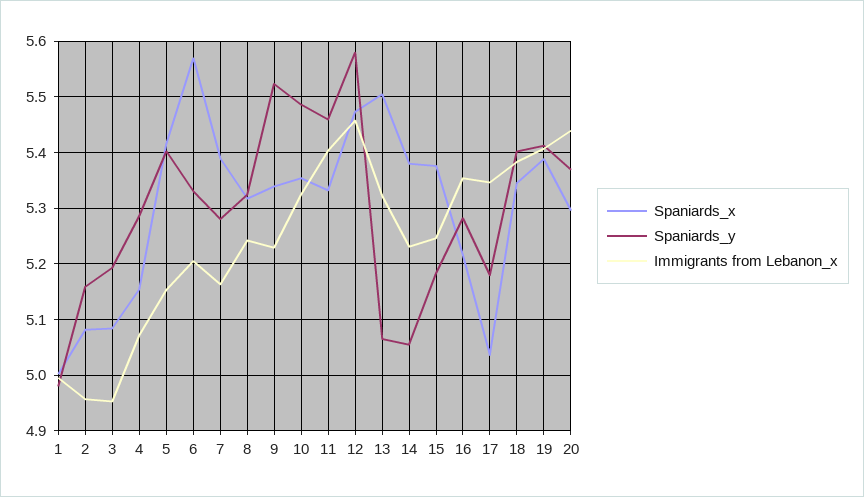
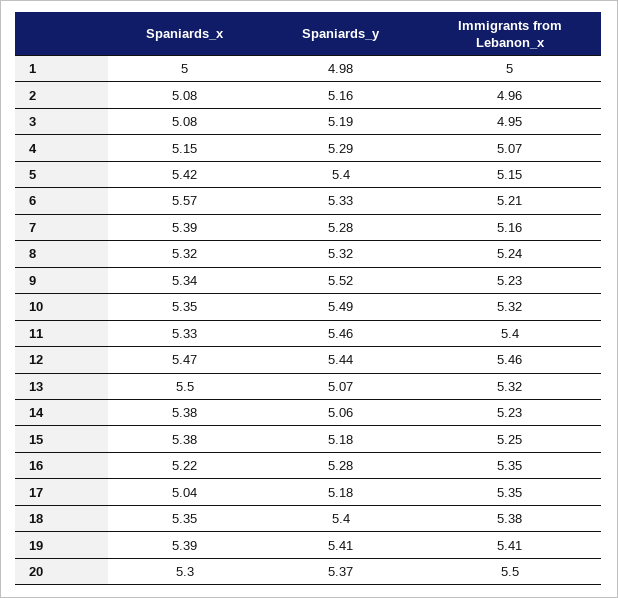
  {
    "Spaniards_x": {
      "1": 5,
      "2": 5.08,
      "3": 5.08,
      "4": 5.15,
      "5": 5.42,
      "6": 5.57,
      "7": 5.39,
      "8": 5.32,
      "9": 5.34,
      "10": 5.35,
      "11": 5.33,
      "12": 5.47,
      "13": 5.5,
      "14": 5.38,
      "15": 5.38,
      "16": 5.22,
      "17": 5.04,
      "18": 5.35,
      "19": 5.39,
      "20": 5.3
    },
    "Spaniards_y": {
      "1": 4.98,
      "2": 5.16,
      "3": 5.19,
      "4": 5.29,
      "5": 5.4,
      "6": 5.33,
      "7": 5.28,
      "8": 5.32,
      "9": 5.52,
      "10": 5.49,
      "11": 5.46,
-     "12": 5.58,
+     "12": 5.44,
      "13": 5.07,
      "14": 5.06,
      "15": 5.18,
      "16": 5.28,
      "17": 5.18,
      "18": 5.4,
      "19": 5.41,
      "20": 5.37
    },
    "Immigrants from Lebanon_x": {
      "1": 5,
      "2": 4.96,
      "3": 4.95,
      "4": 5.07,
      "5": 5.15,
      "6": 5.21,
      "7": 5.16,
      "8": 5.24,
      "9": 5.23,
      "10": 5.32,
      "11": 5.4,
      "12": 5.46,
      "13": 5.32,
      "14": 5.23,
      "15": 5.25,
      "16": 5.35,
      "17": 5.35,
      "18": 5.38,
      "19": 5.41,
-     "20": 5.44
+     "20": 5.5
    }
  }

